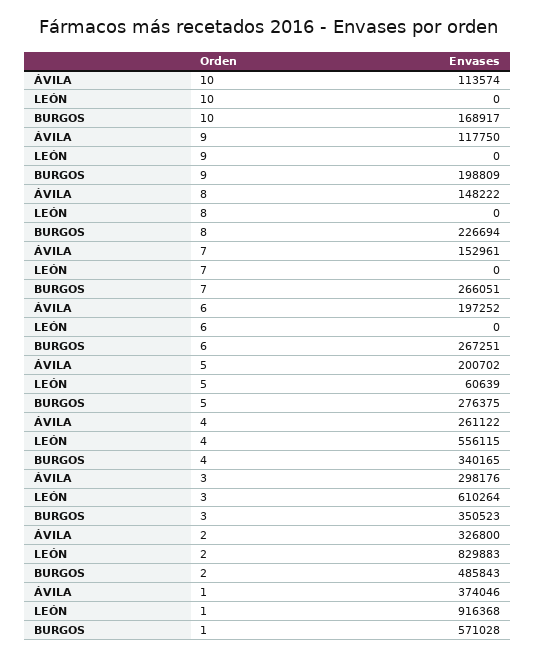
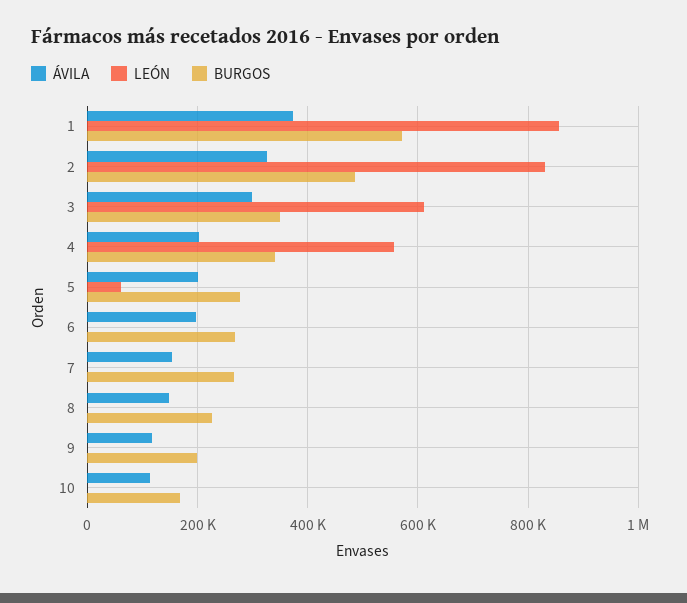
  {
    "ÁVILA": {
      "10": 113574,
      "9": 117750,
      "8": 148222,
      "7": 152961,
      "6": 197252,
      "5": 200702,
-     "4": 261122,
+     "4": 200000,
      "3": 298176,
      "2": 326800,
      "1": 374046
    },
    "LEÓN": {
      "10": 0,
      "9": 0,
      "8": 0,
      "7": 0,
      "6": 0,
      "5": 60639,
      "4": 556115,
      "3": 610264,
      "2": 829883,
-     "1": 916368
+     "1": 860000
    },
    "BURGOS": {
      "10": 168917,
      "9": 198809,
      "8": 226694,
      "7": 266051,
      "6": 267251,
      "5": 276375,
      "4": 340165,
      "3": 350523,
      "2": 485843,
      "1": 571028
    }
  }

